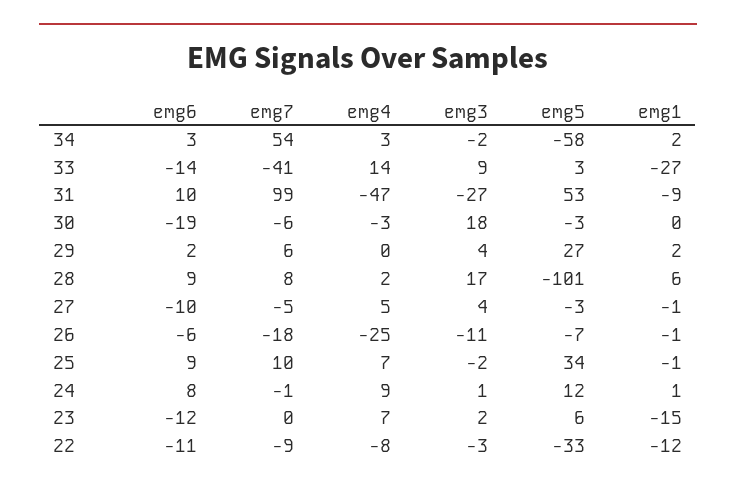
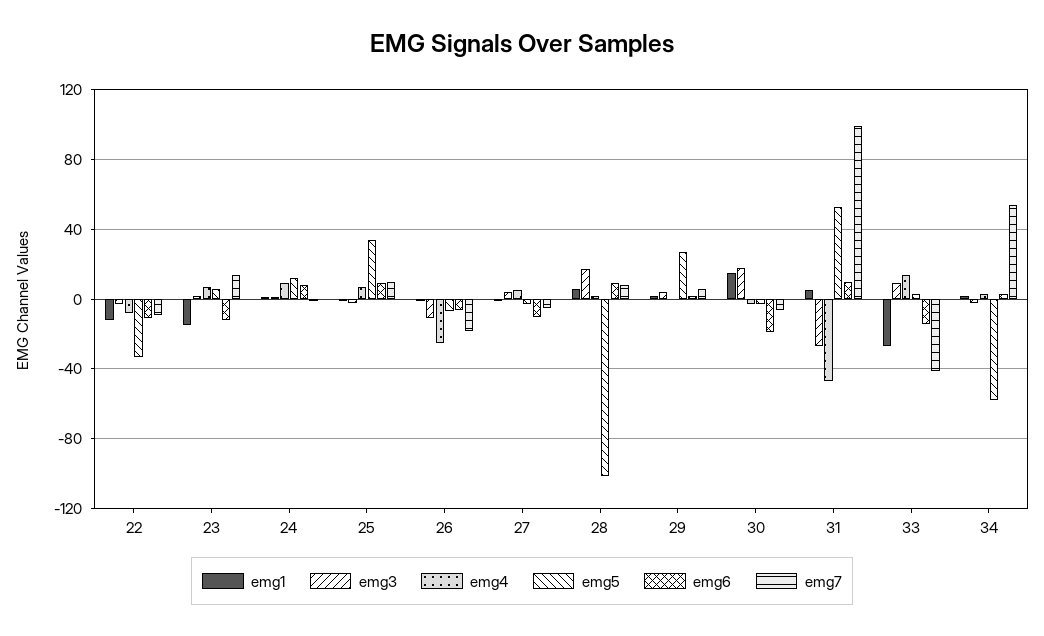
  {
    "emg6": {
      "34": 3,
      "33": -14,
      "31": 10,
      "30": -19,
      "29": 2,
      "28": 9,
      "27": -10,
      "26": -6,
      "25": 9,
      "24": 8,
      "23": -12,
      "22": -11
    },
    "emg7": {
      "34": 54,
      "33": -41,
      "31": 99,
      "30": -6,
      "29": 6,
      "28": 8,
      "27": -5,
      "26": -18,
      "25": 10,
      "24": -1,
-     "23": 0,
+     "23": 15,
      "22": -9
    },
    "emg4": {
      "34": 3,
      "33": 14,
      "31": -47,
      "30": -3,
      "29": 0,
      "28": 2,
      "27": 5,
      "26": -25,
      "25": 7,
      "24": 9,
      "23": 7,
      "22": -8
    },
    "emg3": {
      "34": -2,
      "33": 9,
      "31": -27,
      "30": 18,
      "29": 4,
      "28": 17,
      "27": 4,
      "26": -11,
      "25": -2,
      "24": 1,
      "23": 2,
      "22": -3
    },
    "emg5": {
      "34": -58,
      "33": 3,
      "31": 53,
      "30": -3,
      "29": 27,
      "28": -101,
      "27": -3,
      "26": -7,
      "25": 34,
      "24": 12,
      "23": 6,
      "22": -33
    },
    "emg1": {
      "34": 2,
      "33": -27,
-     "31": -9,
+     "31": 5,
-     "30": 0,
+     "30": 15,
      "29": 2,
      "28": 6,
      "27": -1,
      "26": -1,
      "25": -1,
      "24": 1,
      "23": -15,
      "22": -12
    }
  }

